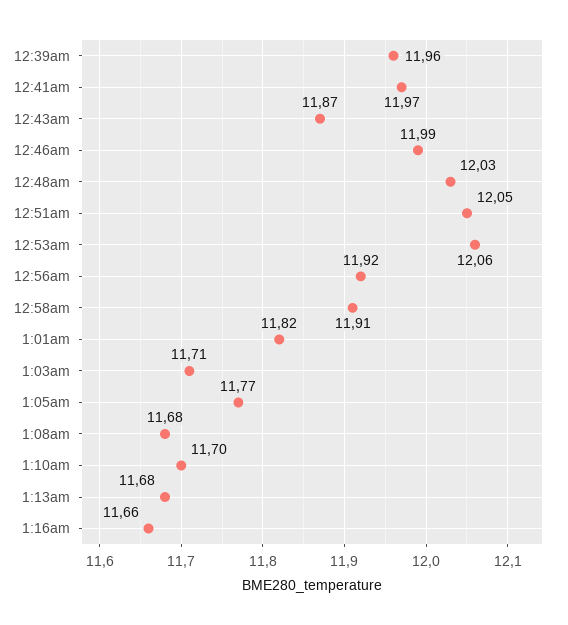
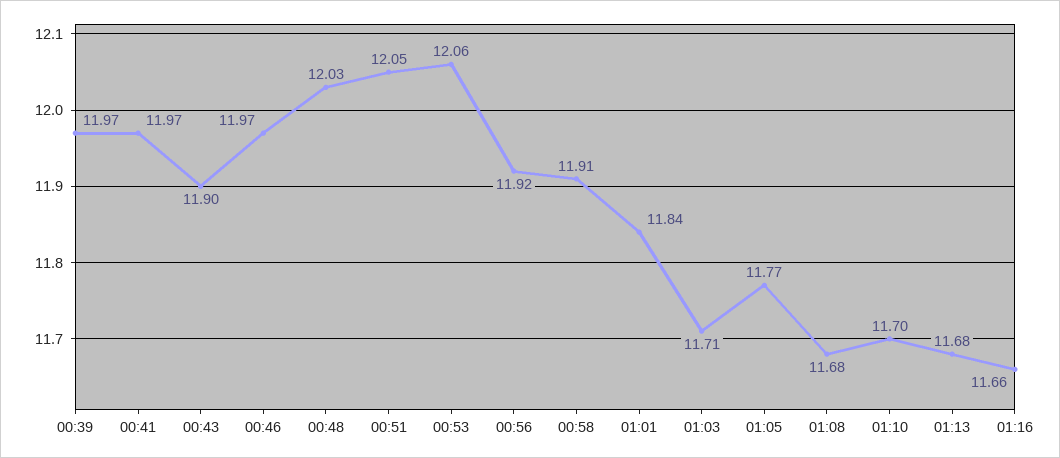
  {
-   "12:39am": 11.96,
+   "12:39am": 11.97,
    "12:41am": 11.97,
-   "12:43am": 11.87,
+   "12:43am": 11.9,
-   "12:46am": 11.99,
+   "12:46am": 11.97,
    "12:48am": 12.03,
    "12:51am": 12.05,
    "12:53am": 12.06,
    "12:56am": 11.92,
    "12:58am": 11.91,
-   "1:01am": 11.82,
+   "1:01am": 11.84,
    "1:03am": 11.71,
    "1:05am": 11.77,
    "1:08am": 11.68,
    "1:10am": 11.7,
    "1:13am": 11.68,
    "1:16am": 11.66
  }

